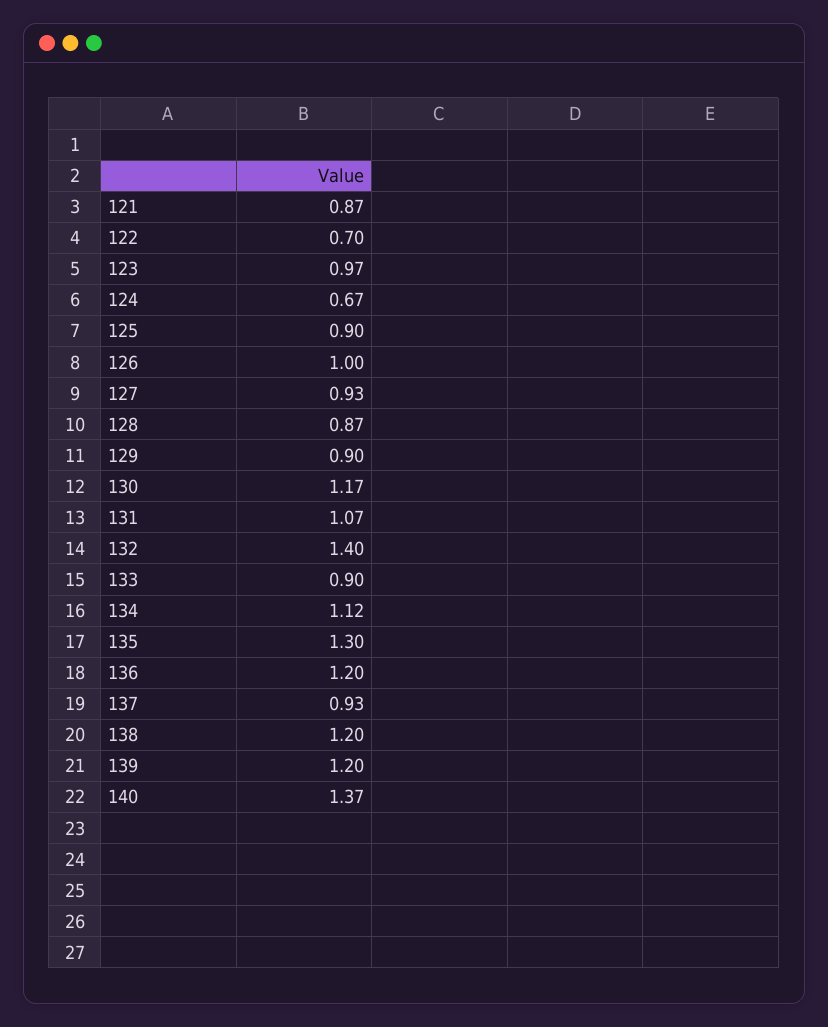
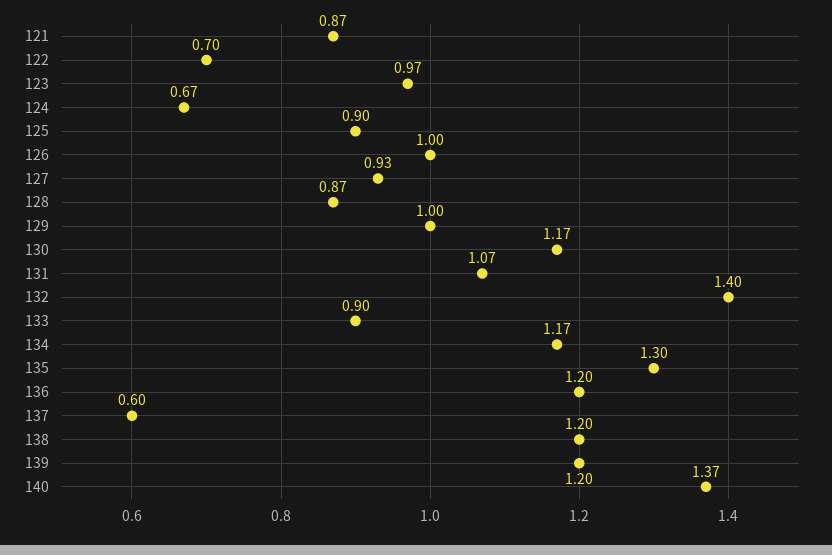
  {
    "121": 0.87,
    "122": 0.7,
    "123": 0.97,
    "124": 0.67,
    "125": 0.9,
    "126": 1,
    "127": 0.93,
    "128": 0.87,
-   "129": 0.9,
+   "129": 1,
    "130": 1.17,
    "131": 1.07,
    "132": 1.4,
    "133": 0.9,
-   "134": 1.12,
+   "134": 1.17,
    "135": 1.3,
    "136": 1.2,
-   "137": 0.93,
+   "137": 0.6,
    "138": 1.2,
    "139": 1.2,
    "140": 1.37
  }

